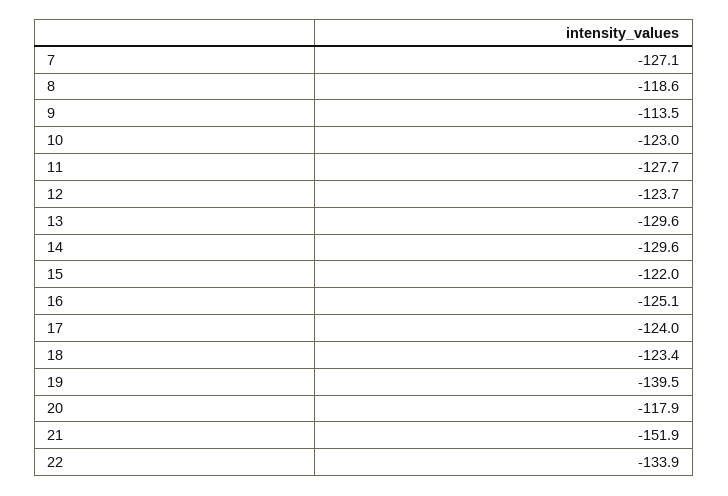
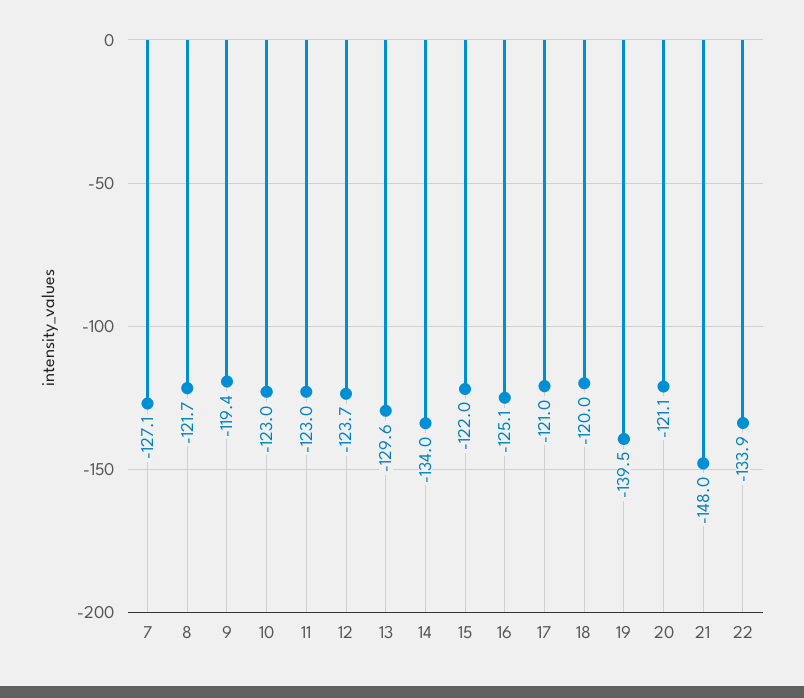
  {
    "7": -127.1,
-   "8": -118.6,
+   "8": -121.7,
-   "9": -113.5,
+   "9": -119.4,
    "10": -123,
-   "11": -127.7,
+   "11": -123,
    "12": -123.7,
    "13": -129.6,
-   "14": -129.6,
+   "14": -134,
    "15": -122,
    "16": -125.1,
-   "17": -124,
+   "17": -121,
-   "18": -123.4,
+   "18": -120,
    "19": -139.5,
-   "20": -117.9,
+   "20": -121.1,
-   "21": -151.9,
+   "21": -148,
    "22": -133.9
  }

